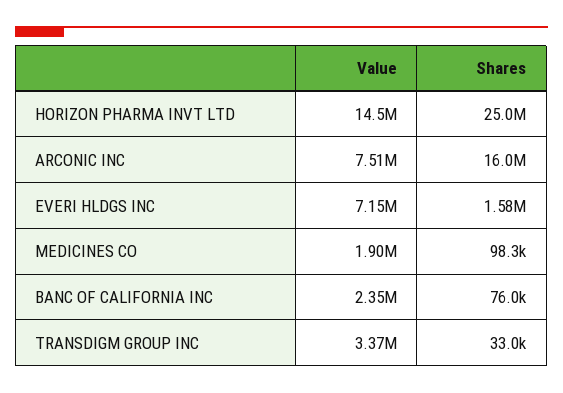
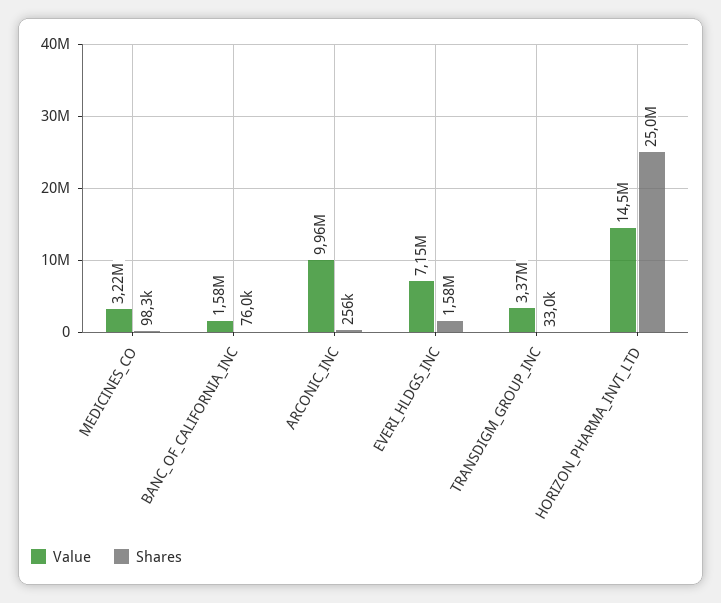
  {
    "Value": {
      "HORIZON PHARMA INVT LTD": 14500000,
-     "ARCONIC INC": 7510000,
+     "ARCONIC INC": 9960000,
      "EVERI HLDGS INC": 7150000,
-     "MEDICINES CO": 1900000,
+     "MEDICINES CO": 3220000,
-     "BANC OF CALIFORNIA INC": 2350000,
+     "BANC OF CALIFORNIA INC": 1580000,
      "TRANSDIGM GROUP INC": 3370000
    },
    "Shares": {
      "HORIZON PHARMA INVT LTD": 25000000,
-     "ARCONIC INC": 16000000,
+     "ARCONIC INC": 256000,
      "EVERI HLDGS INC": 1580000,
      "MEDICINES CO": 98300,
      "BANC OF CALIFORNIA INC": 76000,
      "TRANSDIGM GROUP INC": 33000
    }
  }

